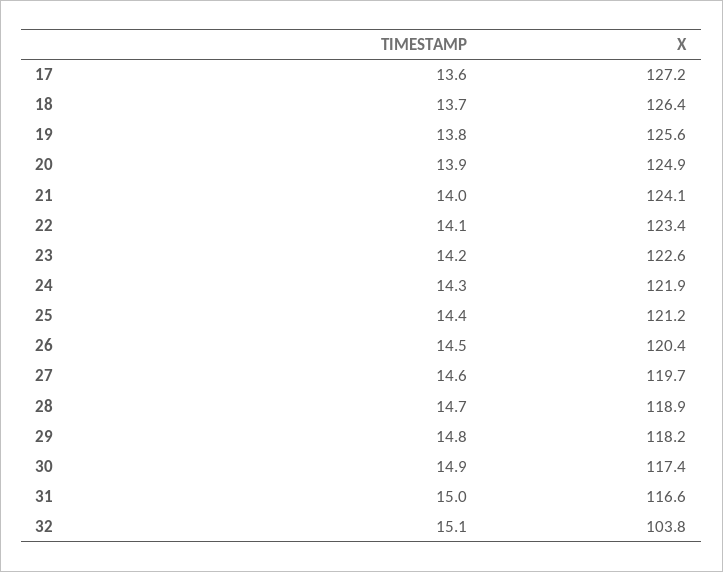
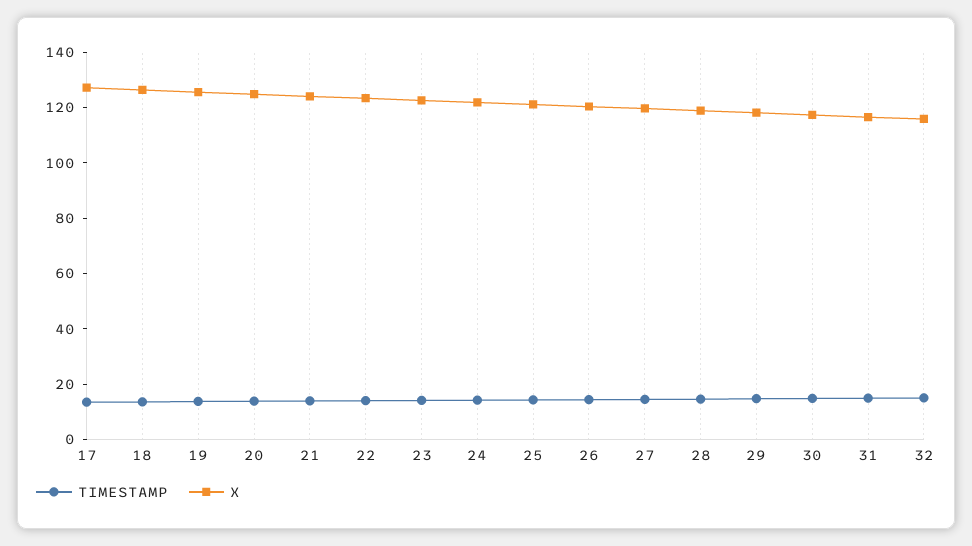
  {
    "TIMESTAMP": {
      "17": 13.6,
      "18": 13.7,
      "19": 13.8,
      "20": 13.9,
      "21": 14,
      "22": 14.1,
      "23": 14.2,
      "24": 14.3,
      "25": 14.4,
      "26": 14.5,
      "27": 14.6,
      "28": 14.7,
      "29": 14.8,
      "30": 14.9,
      "31": 15,
      "32": 15.1
    },
    "X": {
      "17": 127.2,
      "18": 126.4,
      "19": 125.6,
      "20": 124.9,
      "21": 124.1,
      "22": 123.4,
      "23": 122.6,
      "24": 121.9,
      "25": 121.2,
      "26": 120.4,
      "27": 119.7,
      "28": 118.9,
      "29": 118.2,
      "30": 117.4,
      "31": 116.6,
-     "32": 103.8
+     "32": 115
    }
  }

